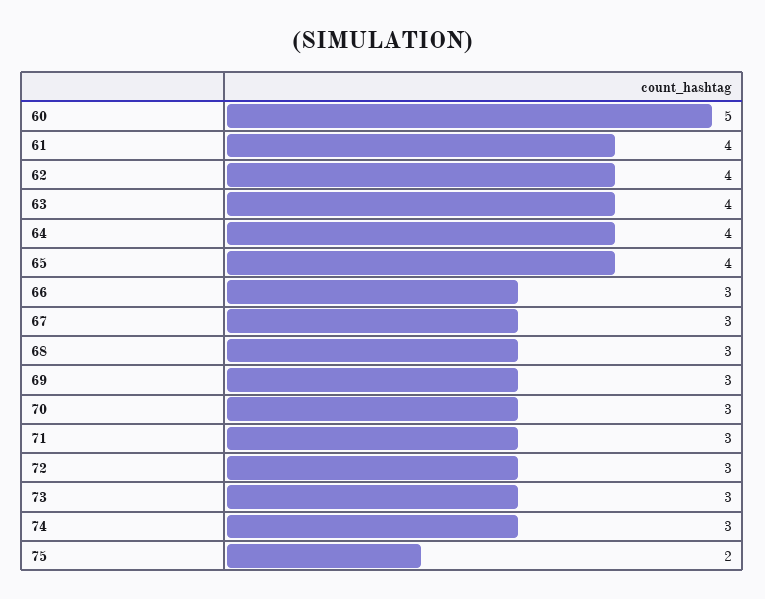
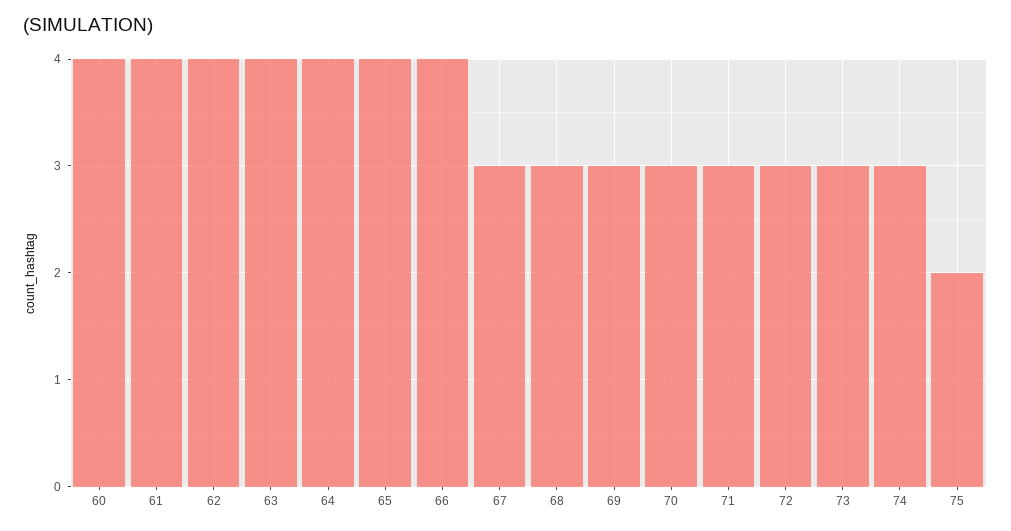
  {
-   "60": 5,
+   "60": 4,
    "61": 4,
    "62": 4,
    "63": 4,
    "64": 4,
    "65": 4,
-   "66": 3,
+   "66": 4,
    "67": 3,
    "68": 3,
    "69": 3,
    "70": 3,
    "71": 3,
    "72": 3,
    "73": 3,
    "74": 3,
    "75": 2
  }

